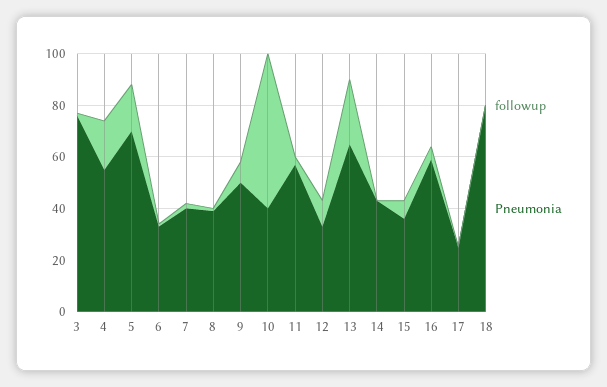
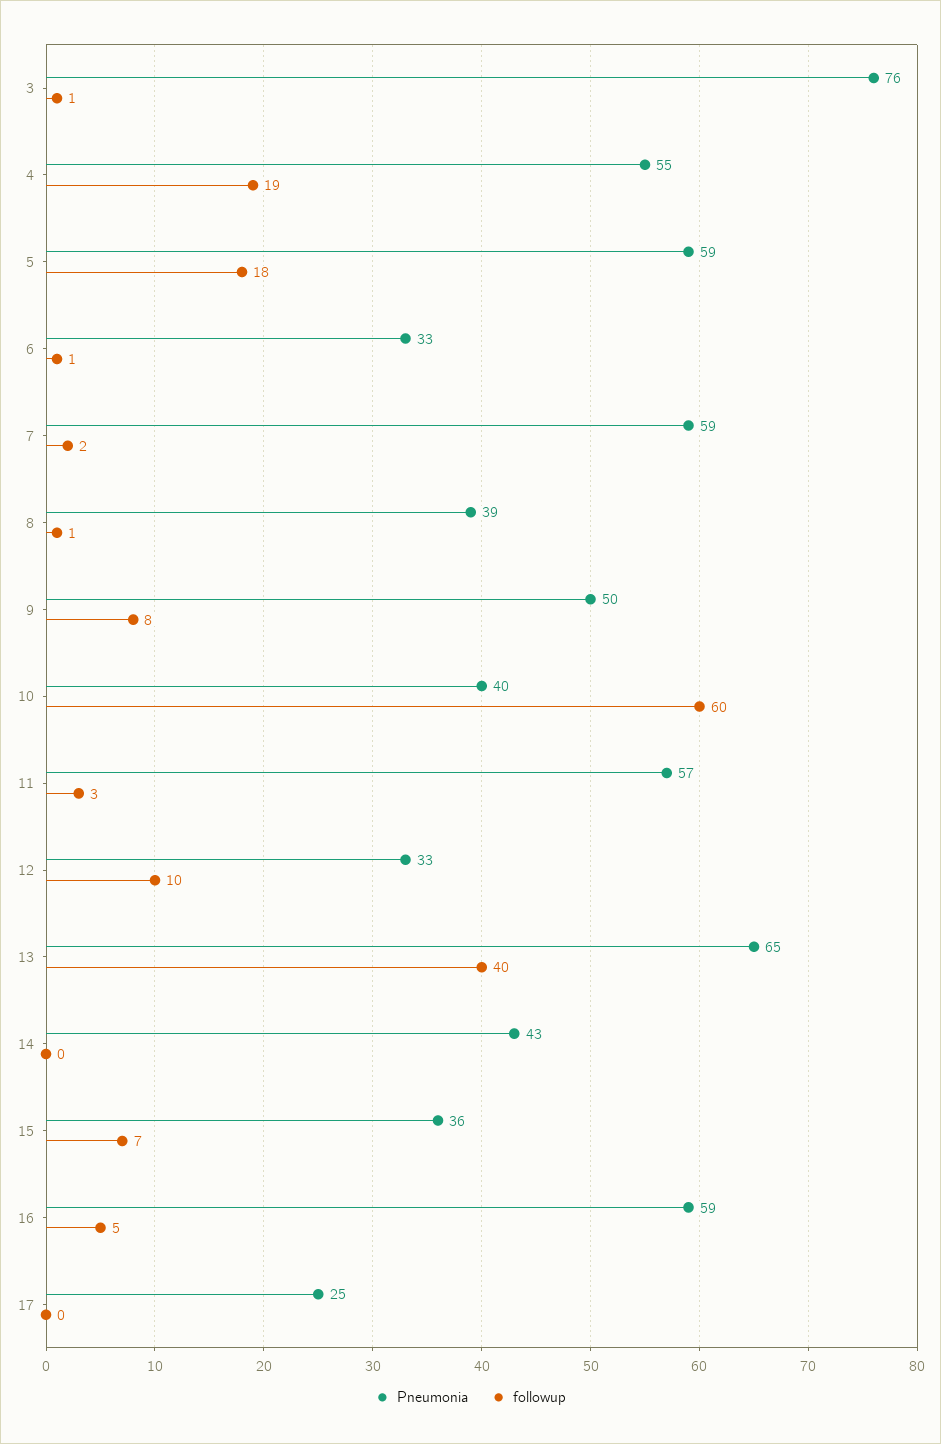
  {
    "followup": {
      "3": 1,
      "4": 19,
      "5": 18,
      "6": 1,
      "7": 2,
      "8": 1,
      "9": 8,
      "10": 60,
      "11": 3,
      "12": 10,
-     "13": 25,
+     "13": 40,
      "14": 0,
      "15": 7,
      "16": 5,
-     "17": 0,
+     "17": 0
-     "18": 0
    },
    "Pneumonia": {
      "3": 76,
      "4": 55,
-     "5": 70,
+     "5": 59,
      "6": 33,
-     "7": 40,
+     "7": 59,
      "8": 39,
      "9": 50,
      "10": 40,
      "11": 57,
      "12": 33,
      "13": 65,
      "14": 43,
      "15": 36,
      "16": 59,
-     "17": 25,
+     "17": 25
-     "18": 80
    }
  }

